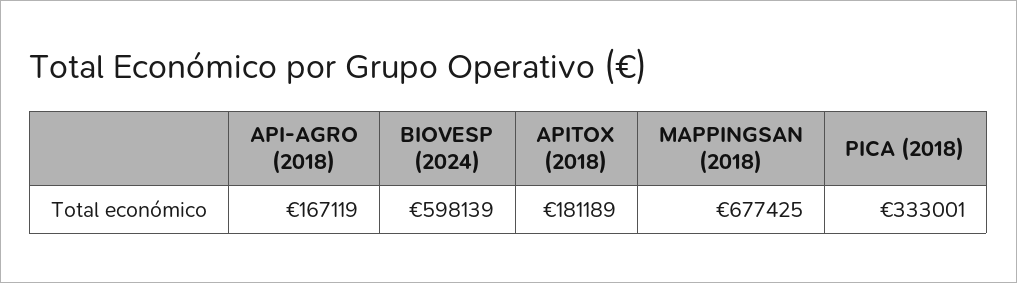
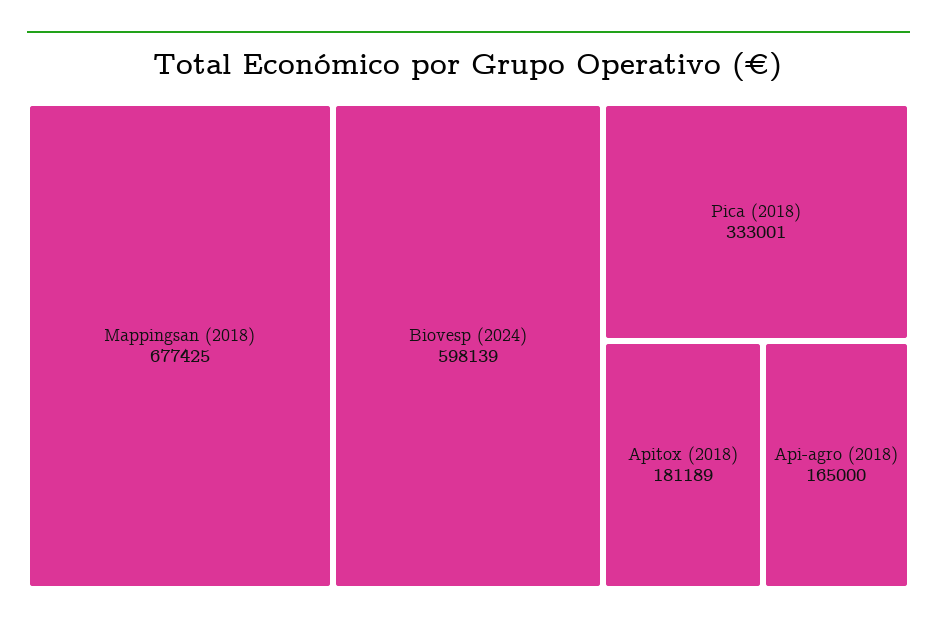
  {
-   "API-AGRO (2018)": 167119,
+   "API-AGRO (2018)": 165000,
    "BIOVESP (2024)": 598139,
    "APITOX (2018)": 181189,
    "MAPPINGSAN (2018)": 677425,
    "PICA (2018)": 333001
  }

